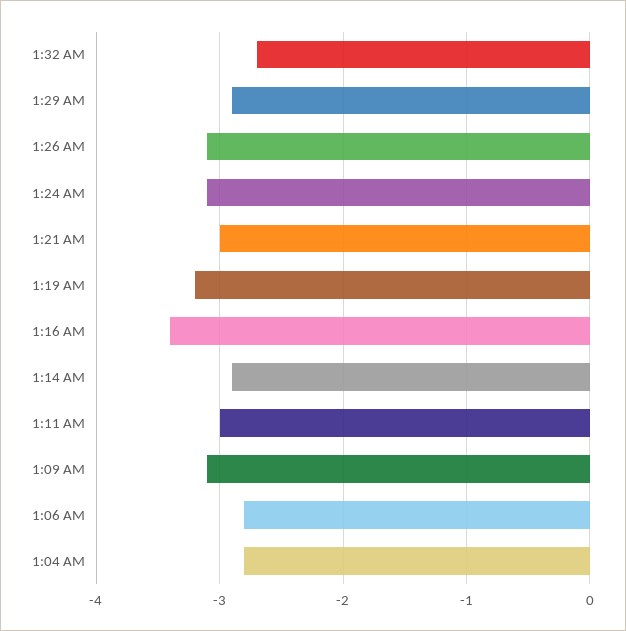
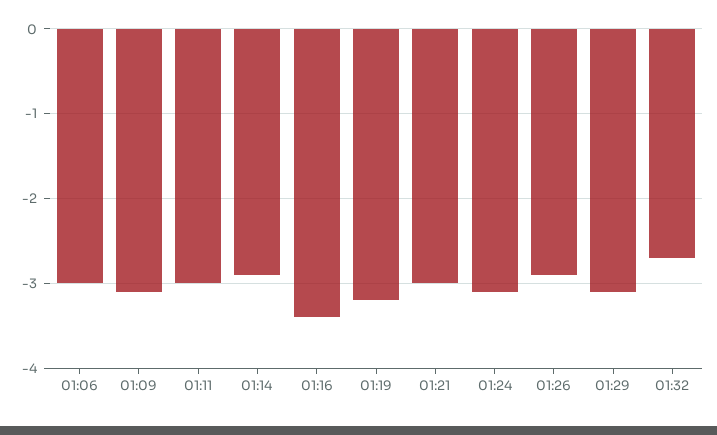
  {
    "1:32 AM": -2.7,
-   "1:29 AM": -2.9,
+   "1:29 AM": -3.1,
-   "1:26 AM": -3.1,
+   "1:26 AM": -2.9,
    "1:24 AM": -3.1,
    "1:21 AM": -3,
    "1:19 AM": -3.2,
    "1:16 AM": -3.4,
    "1:14 AM": -2.9,
    "1:11 AM": -3,
    "1:09 AM": -3.1,
-   "1:06 AM": -2.8,
+   "1:06 AM": -3
-   "1:04 AM": -2.8
  }

